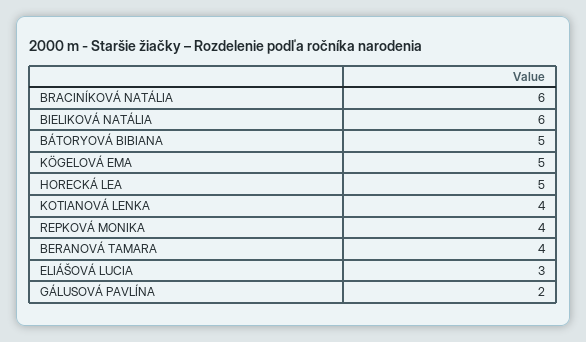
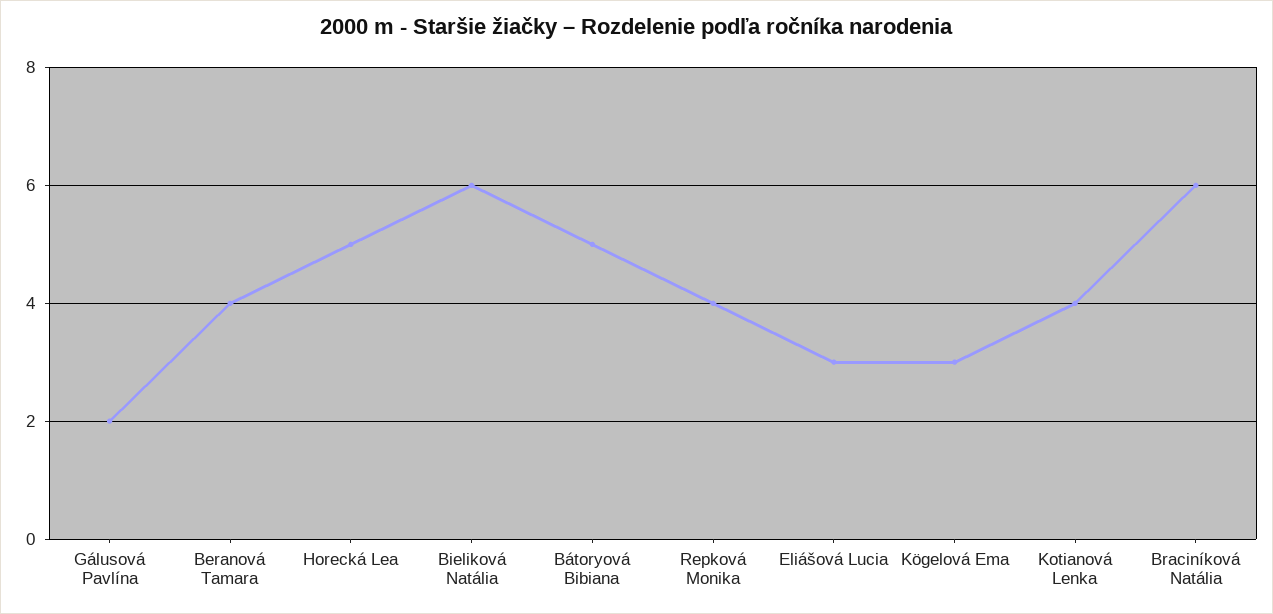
  {
    "BRACINÍKOVÁ NATÁLIA": 6,
    "BIELIKOVÁ NATÁLIA": 6,
    "BÁTORYOVÁ BIBIANA": 5,
-   "KÖGELOVÁ EMA": 5,
+   "KÖGELOVÁ EMA": 3,
    "HORECKÁ LEA": 5,
    "KOTIANOVÁ LENKA": 4,
    "REPKOVÁ MONIKA": 4,
    "BERANOVÁ TAMARA": 4,
    "ELIÁŠOVÁ LUCIA": 3,
    "GÁLUSOVÁ PAVLÍNA": 2
  }

